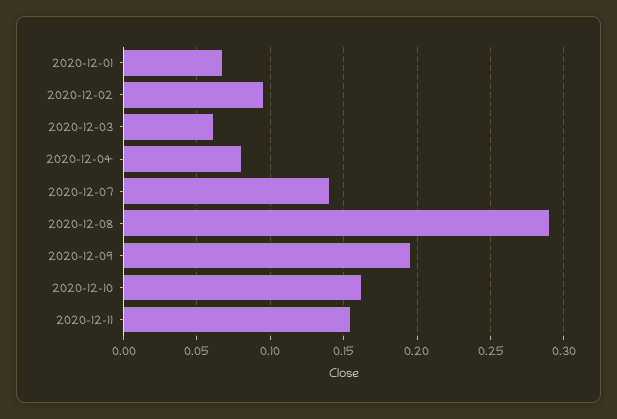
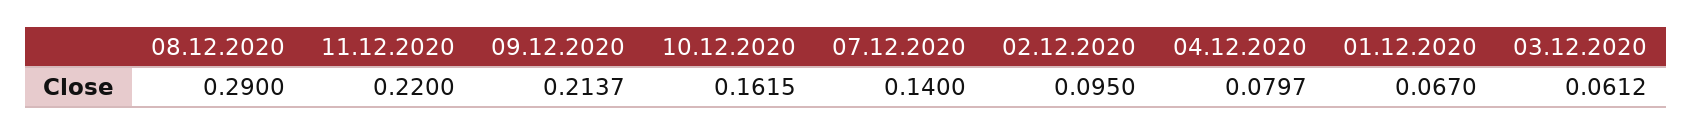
  {
    "2020-12-01": 0.067,
    "2020-12-02": 0.095,
    "2020-12-03": 0.0612,
    "2020-12-04": 0.0797,
    "2020-12-07": 0.14,
    "2020-12-08": 0.29,
-   "2020-12-09": 0.195,
+   "2020-12-09": 0.2137,
    "2020-12-10": 0.1615,
-   "2020-12-11": 0.155
+   "2020-12-11": 0.22
  }

